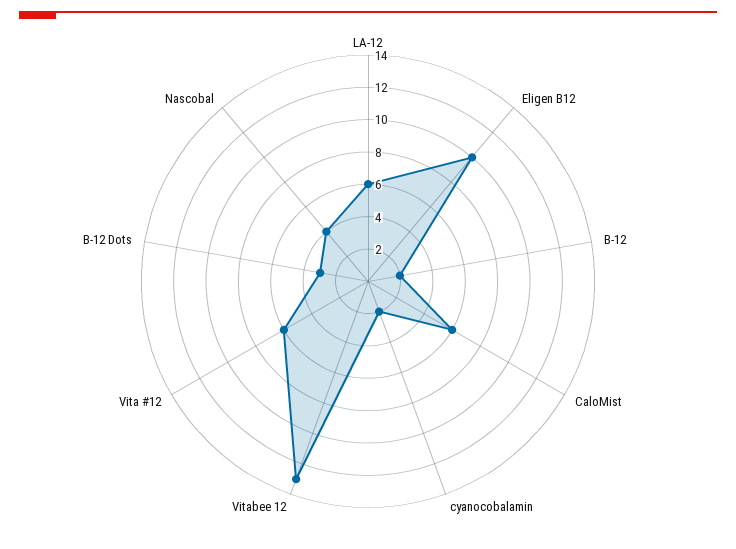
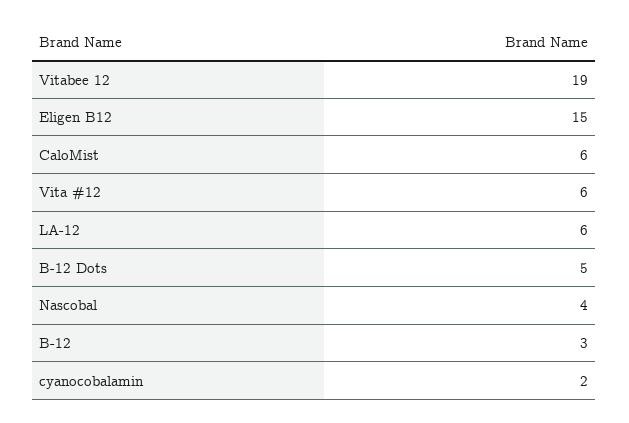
  {
    "LA-12": 6,
-   "Eligen B12": 10,
+   "Eligen B12": 15,
-   "B-12": 2,
+   "B-12": 3,
    "CaloMist": 6,
    "cyanocobalamin": 2,
-   "Vitabee 12": 13,
+   "Vitabee 12": 19,
    "Vita #12": 6,
-   "B-12 Dots": 3,
+   "B-12 Dots": 5,
    "Nascobal": 4
  }

